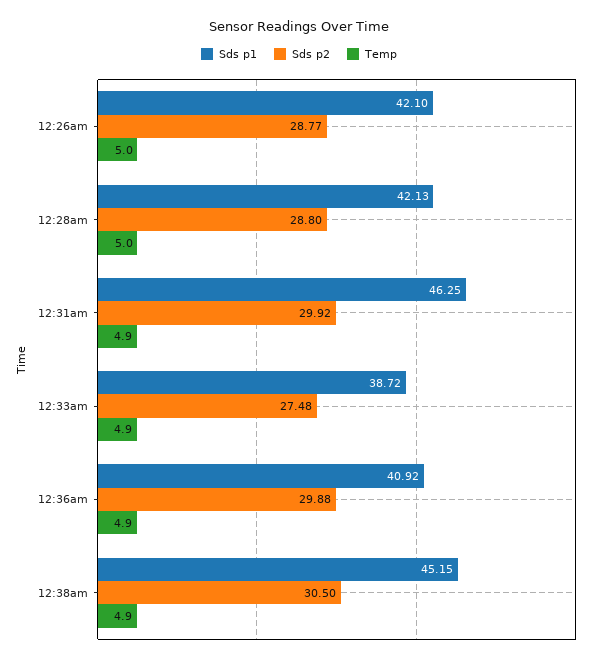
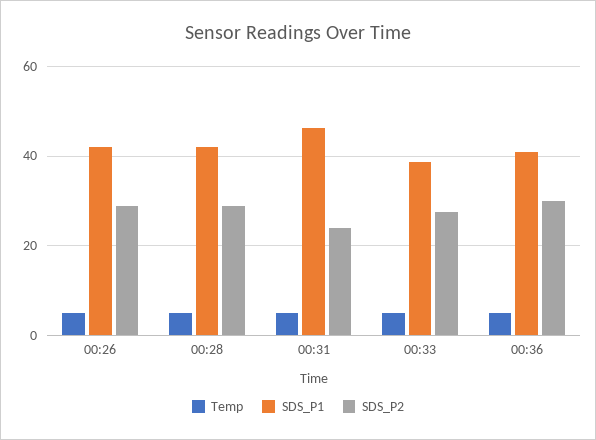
  {
    "Sds p1": {
      "12:26am": 42.1,
      "12:28am": 42.13,
      "12:31am": 46.25,
      "12:33am": 38.72,
-     "12:36am": 40.92,
+     "12:36am": 40.92
-     "12:38am": 45.15
    },
    "Sds p2": {
      "12:26am": 28.77,
      "12:28am": 28.8,
-     "12:31am": 29.92,
+     "12:31am": 24,
      "12:33am": 27.48,
-     "12:36am": 29.88,
+     "12:36am": 29.88
-     "12:38am": 30.5
    },
    "Temp": {
      "12:26am": 5,
      "12:28am": 5,
      "12:31am": 4.9,
      "12:33am": 4.9,
-     "12:36am": 4.9,
+     "12:36am": 4.9
-     "12:38am": 4.9
    }
  }

